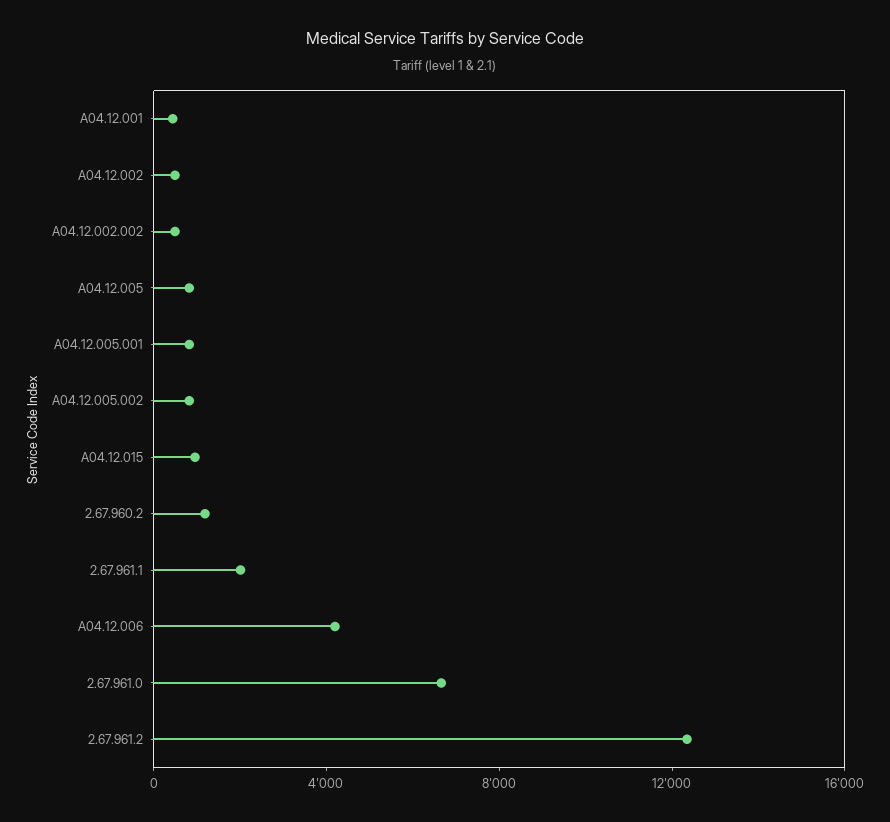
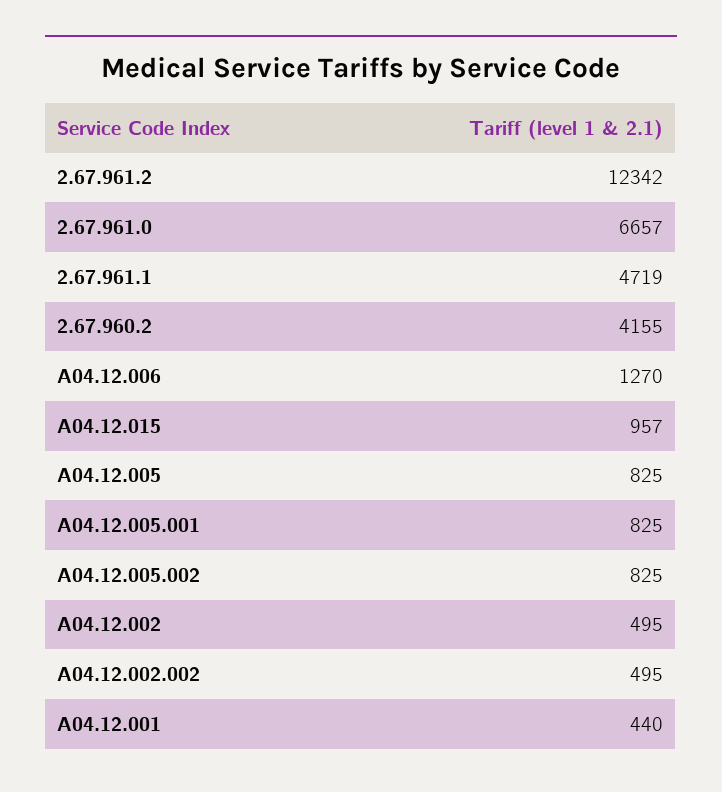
  {
    "A04.12.001": 440,
    "A04.12.002": 495,
    "A04.12.002.002": 495,
    "A04.12.005": 825,
    "A04.12.005.001": 825,
    "A04.12.005.002": 825,
    "A04.12.015": 957,
-   "2.67.960.2": 1000,
+   "2.67.960.2": 4155,
-   "2.67.961.1": 2000,
+   "2.67.961.1": 4719,
-   "A04.12.006": 4000,
+   "A04.12.006": 1270,
    "2.67.961.0": 6657,
    "2.67.961.2": 12342
  }

